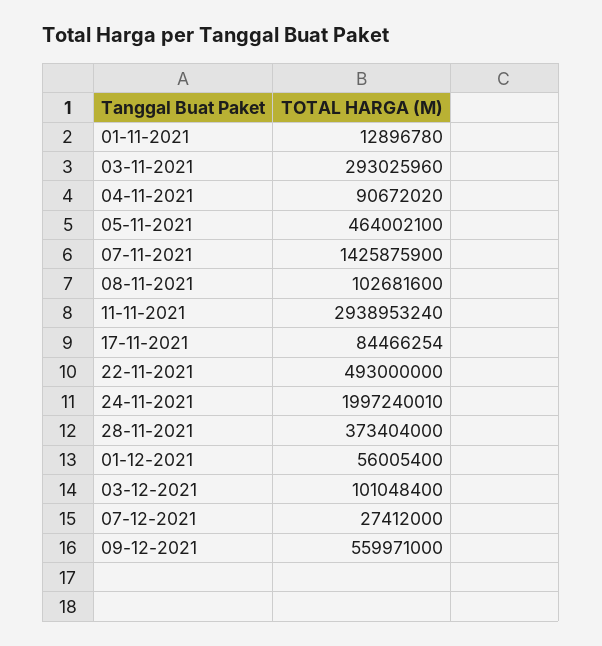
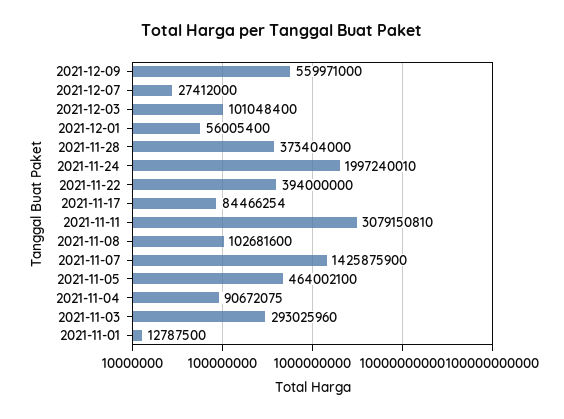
  {
-   "01-11-2021": 12896780,
+   "01-11-2021": 12787500,
    "03-11-2021": 293025960,
-   "04-11-2021": 90672020,
+   "04-11-2021": 90672075,
    "05-11-2021": 464002100,
    "07-11-2021": 1425875900,
    "08-11-2021": 102681600,
-   "11-11-2021": 2938953240,
+   "11-11-2021": 3079150810,
    "17-11-2021": 84466254,
-   "22-11-2021": 493000000,
+   "22-11-2021": 394000000,
    "24-11-2021": 1997240010,
    "28-11-2021": 373404000,
    "01-12-2021": 56005400,
    "03-12-2021": 101048400,
    "07-12-2021": 27412000,
    "09-12-2021": 559971000
  }

